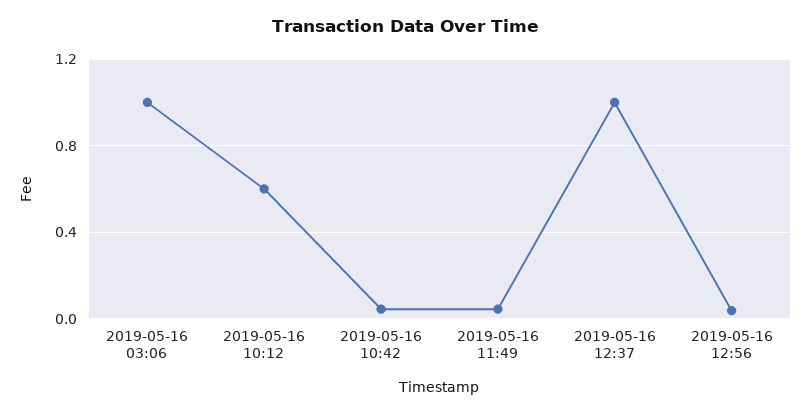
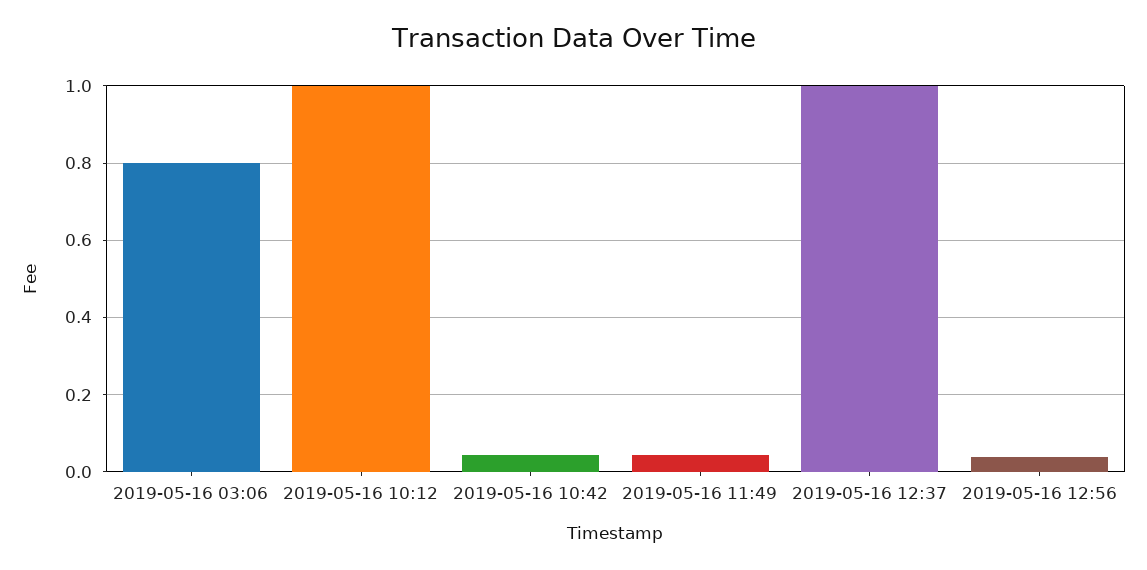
  {
-   "2019-05-16 03:06": 1,
+   "2019-05-16 03:06": 0.8,
-   "2019-05-16 10:12": 0.6,
+   "2019-05-16 10:12": 1,
    "2019-05-16 10:42": 0.04,
    "2019-05-16 11:49": 0.04,
    "2019-05-16 12:37": 1,
    "2019-05-16 12:56": 0.04
  }

